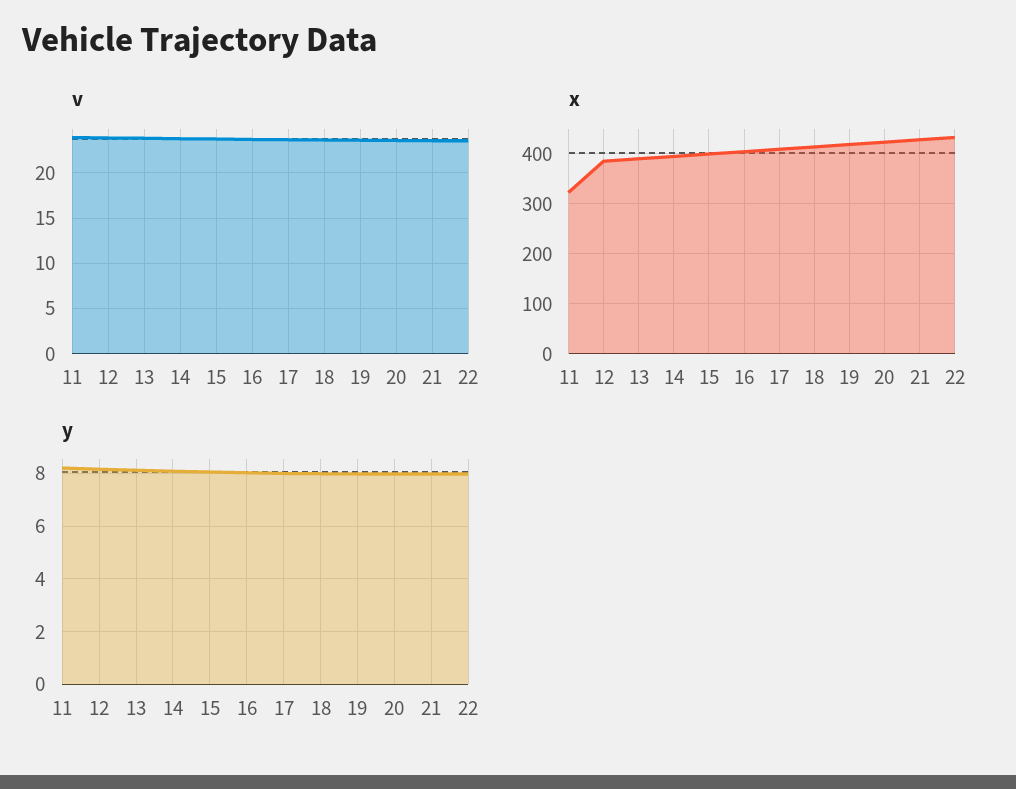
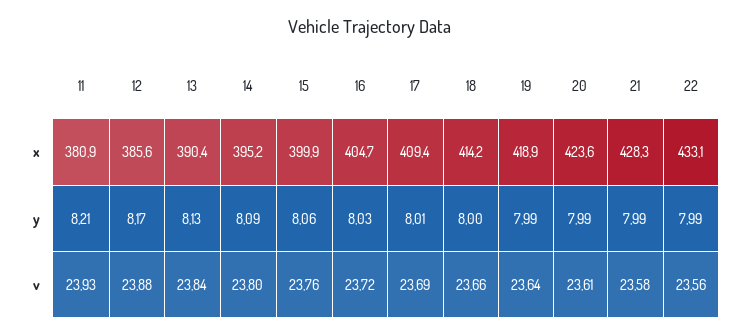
  {
    "v": {
      "11": 23.93,
      "12": 23.88,
      "13": 23.84,
      "14": 23.8,
      "15": 23.76,
      "16": 23.72,
      "17": 23.69,
      "18": 23.66,
      "19": 23.64,
      "20": 23.61,
      "21": 23.58,
      "22": 23.56
    },
    "x": {
-     "11": 320,
+     "11": 380.9,
      "12": 385.6,
      "13": 390.4,
      "14": 395.2,
      "15": 399.9,
      "16": 404.7,
      "17": 409.4,
      "18": 414.2,
      "19": 418.9,
      "20": 423.6,
      "21": 428.3,
      "22": 433.1
    },
    "y": {
      "11": 8.21,
      "12": 8.17,
      "13": 8.13,
      "14": 8.09,
      "15": 8.06,
      "16": 8.03,
      "17": 8.01,
      "18": 8,
      "19": 7.99,
      "20": 7.99,
      "21": 7.99,
      "22": 7.99
    }
  }

